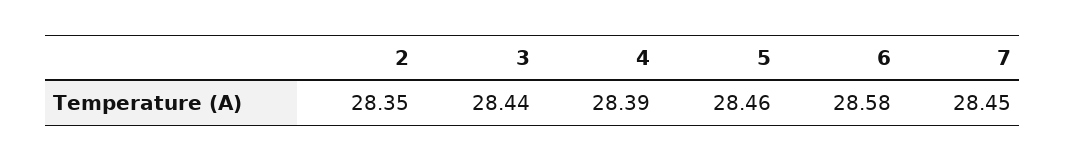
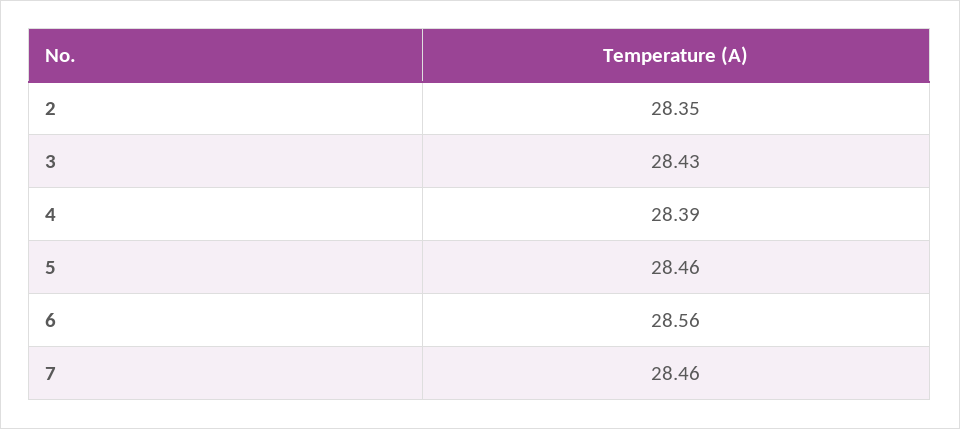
  {
    "2": 28.35,
-   "3": 28.44,
+   "3": 28.43,
    "4": 28.39,
    "5": 28.46,
-   "6": 28.58,
+   "6": 28.56,
-   "7": 28.45
+   "7": 28.46
  }

